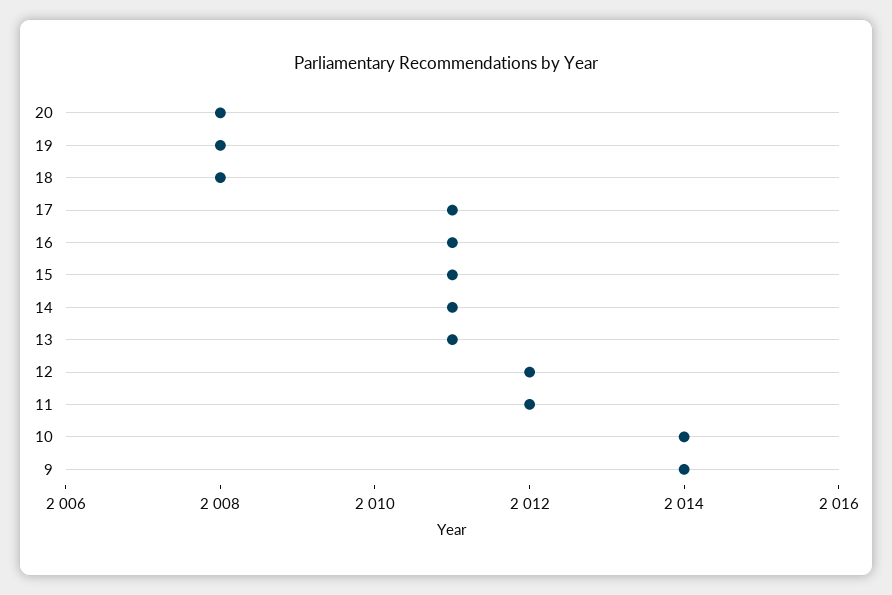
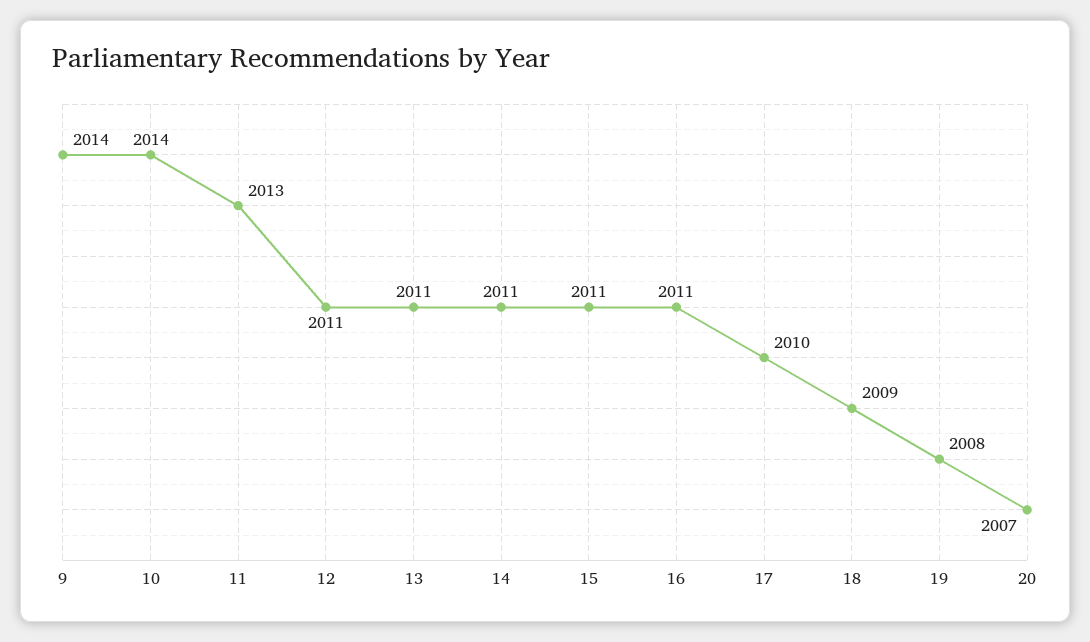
  {
-   "20": 2008,
+   "20": 2007,
    "19": 2008,
-   "18": 2008,
+   "18": 2009,
-   "17": 2011,
+   "17": 2010,
    "16": 2011,
    "15": 2011,
    "14": 2011,
    "13": 2011,
-   "12": 2012,
+   "12": 2011,
-   "11": 2012,
+   "11": 2013,
    "10": 2014,
    "9": 2014
  }

